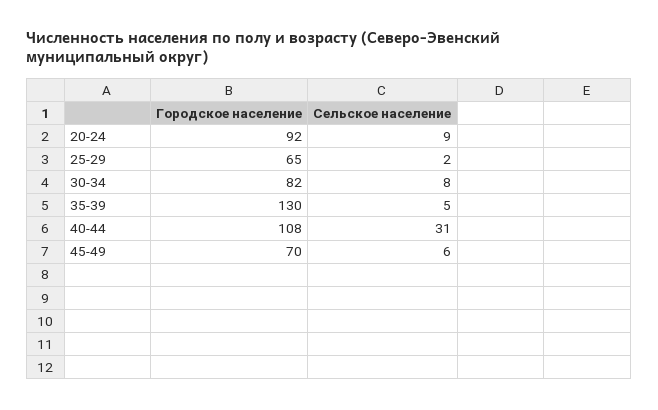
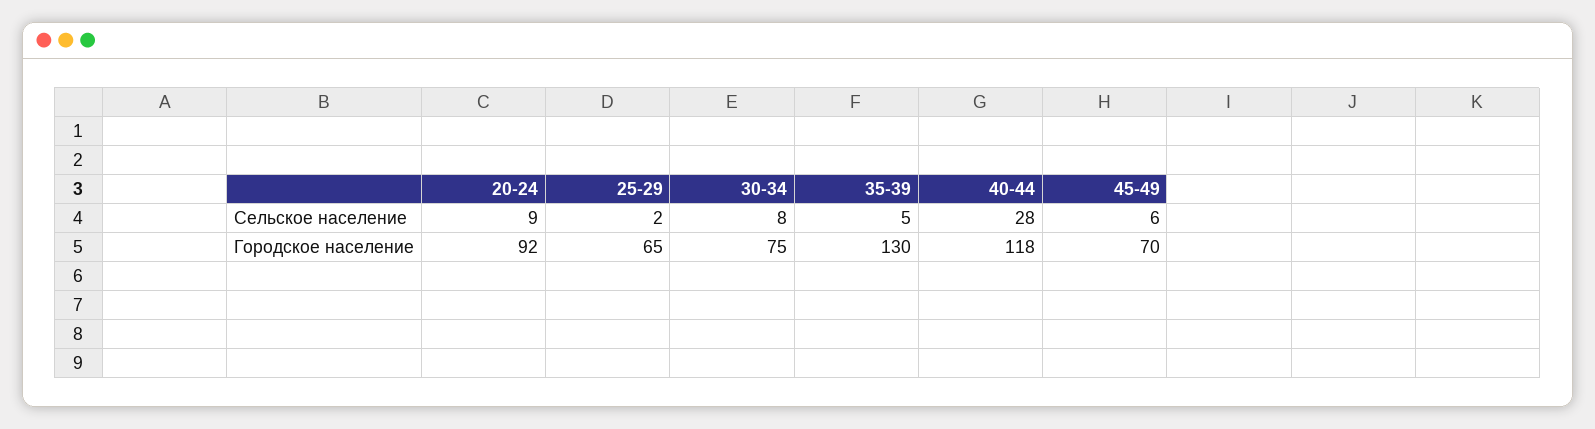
  {
    "Городское население": {
      "20-24": 92,
      "25-29": 65,
-     "30-34": 82,
+     "30-34": 75,
      "35-39": 130,
-     "40-44": 108,
+     "40-44": 118,
      "45-49": 70
    },
    "Сельское население": {
      "20-24": 9,
      "25-29": 2,
      "30-34": 8,
      "35-39": 5,
-     "40-44": 31,
+     "40-44": 28,
      "45-49": 6
    }
  }

